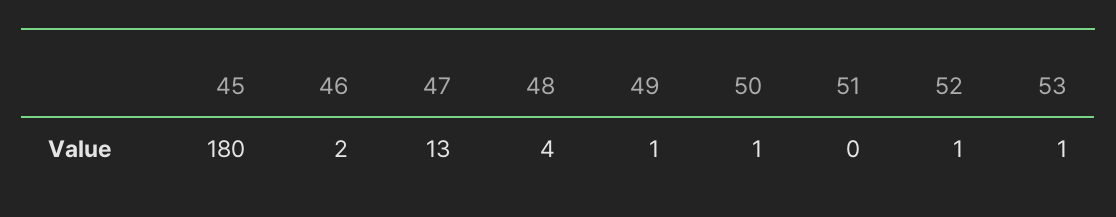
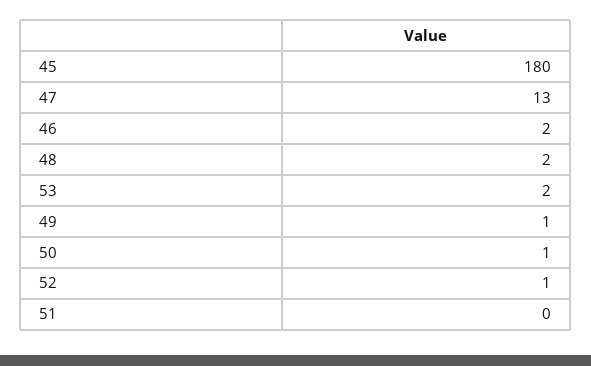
  {
    "45": 180,
    "46": 2,
    "47": 13,
-   "48": 4,
+   "48": 2,
    "49": 1,
    "50": 1,
    "51": 0,
    "52": 1,
-   "53": 1
+   "53": 2
  }

